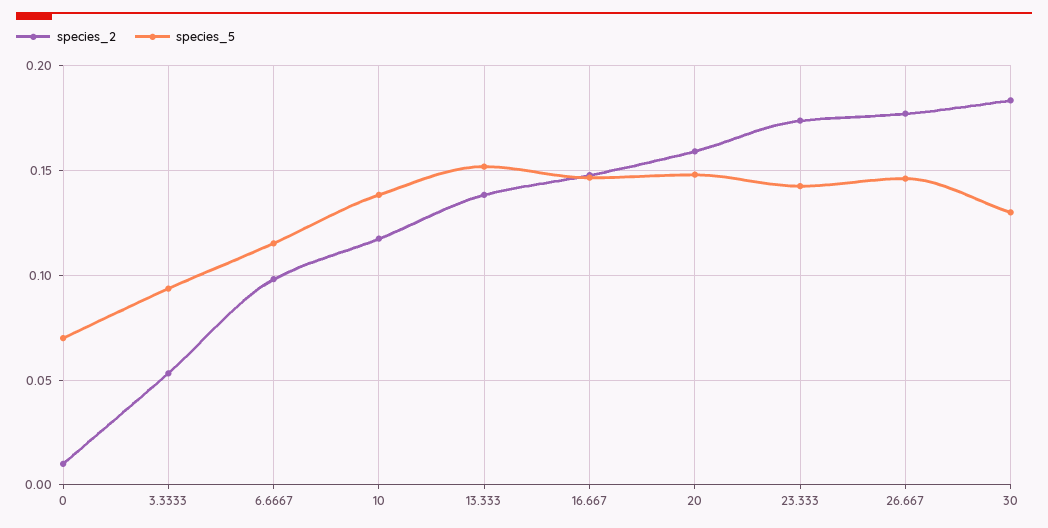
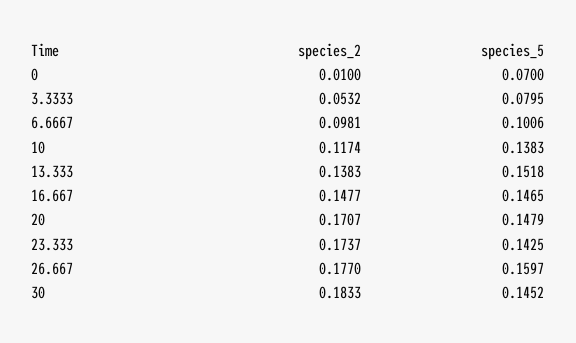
  {
    "species_2": {
      "0": 0.01,
      "3.3333": 0.0532,
      "6.6667": 0.0981,
      "10": 0.1174,
      "13.333": 0.1383,
      "16.667": 0.1477,
-     "20": 0.16,
+     "20": 0.1707,
      "23.333": 0.1737,
      "26.667": 0.177,
      "30": 0.1833
    },
    "species_5": {
      "0": 0.07,
-     "3.3333": 0.095,
+     "3.3333": 0.0795,
-     "6.6667": 0.115,
+     "6.6667": 0.1006,
      "10": 0.1383,
      "13.333": 0.1518,
      "16.667": 0.1465,
      "20": 0.1479,
      "23.333": 0.1425,
-     "26.667": 0.145,
+     "26.667": 0.1597,
-     "30": 0.13
+     "30": 0.1452
    }
  }

